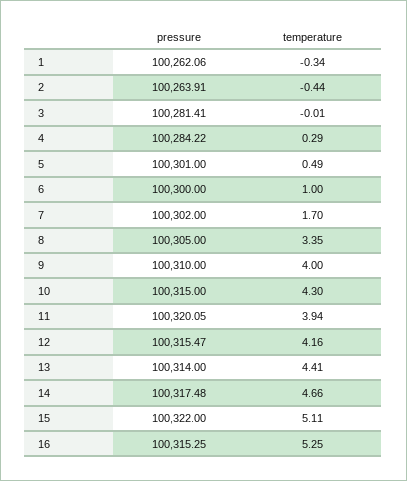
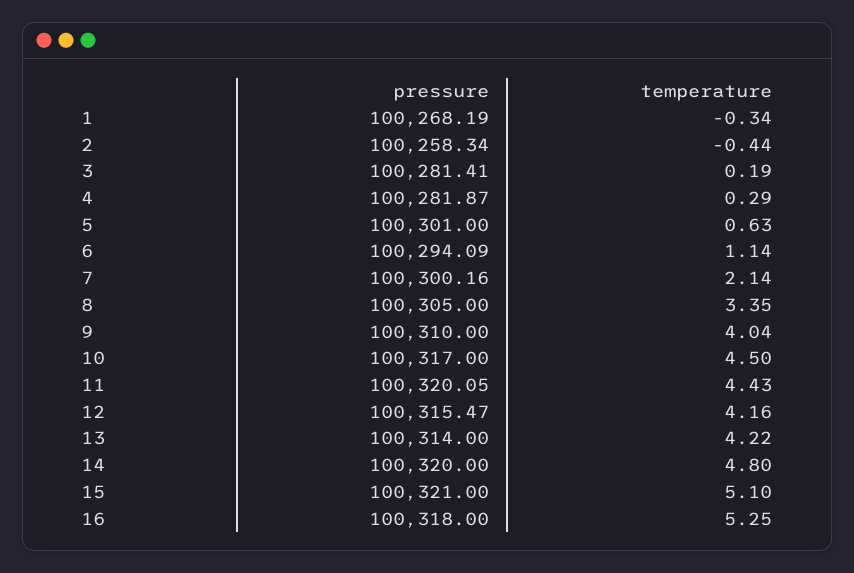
  {
    "pressure": {
-     "1": 100262.06,
+     "1": 100268.19,
-     "2": 100263.91,
+     "2": 100258.34,
      "3": 100281.41,
-     "4": 100284.22,
+     "4": 100281.87,
      "5": 100301,
-     "6": 100300,
+     "6": 100294.09,
-     "7": 100302,
+     "7": 100300.16,
      "8": 100305,
      "9": 100310,
-     "10": 100315,
+     "10": 100317,
      "11": 100320.05,
      "12": 100315.47,
      "13": 100314,
-     "14": 100317.48,
+     "14": 100320,
-     "15": 100322,
+     "15": 100321,
-     "16": 100315.25
+     "16": 100318
    },
    "temperature": {
      "1": -0.34,
      "2": -0.44,
-     "3": -0.01,
+     "3": 0.19,
      "4": 0.29,
-     "5": 0.49,
+     "5": 0.63,
-     "6": 1,
+     "6": 1.14,
-     "7": 1.7,
+     "7": 2.14,
      "8": 3.35,
-     "9": 4,
+     "9": 4.04,
-     "10": 4.3,
+     "10": 4.5,
-     "11": 3.94,
+     "11": 4.43,
      "12": 4.16,
-     "13": 4.41,
+     "13": 4.22,
-     "14": 4.66,
+     "14": 4.8,
-     "15": 5.11,
+     "15": 5.1,
      "16": 5.25
    }
  }

